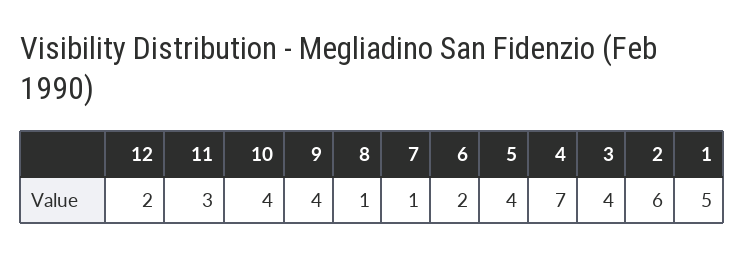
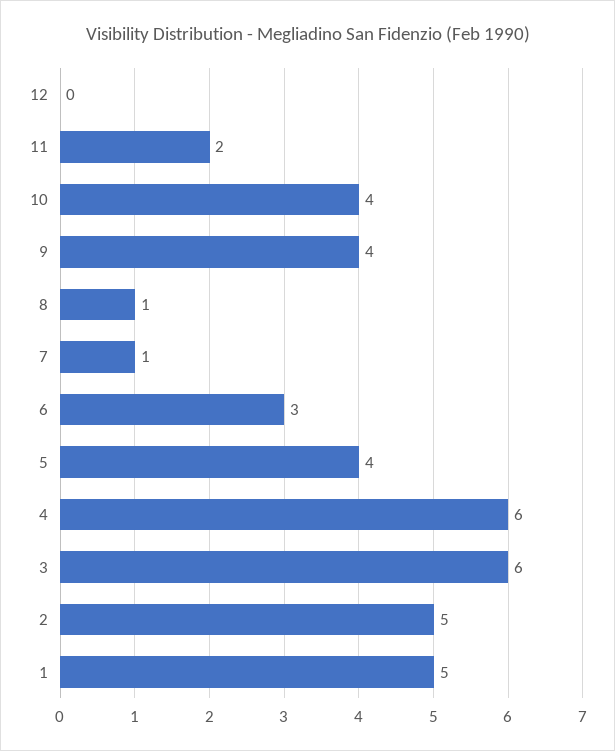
  {
-   "12": 2,
+   "12": 0,
-   "11": 3,
+   "11": 2,
    "10": 4,
    "9": 4,
    "8": 1,
    "7": 1,
-   "6": 2,
+   "6": 3,
    "5": 4,
-   "4": 7,
+   "4": 6,
-   "3": 4,
+   "3": 6,
-   "2": 6,
+   "2": 5,
    "1": 5
  }

